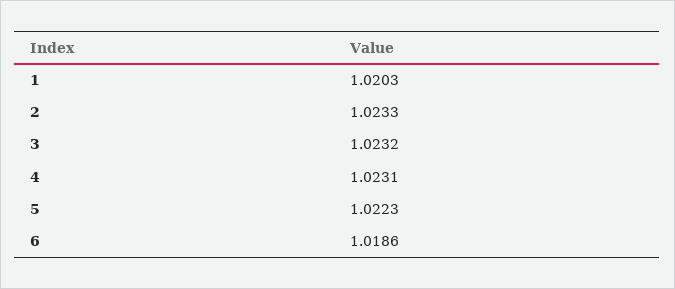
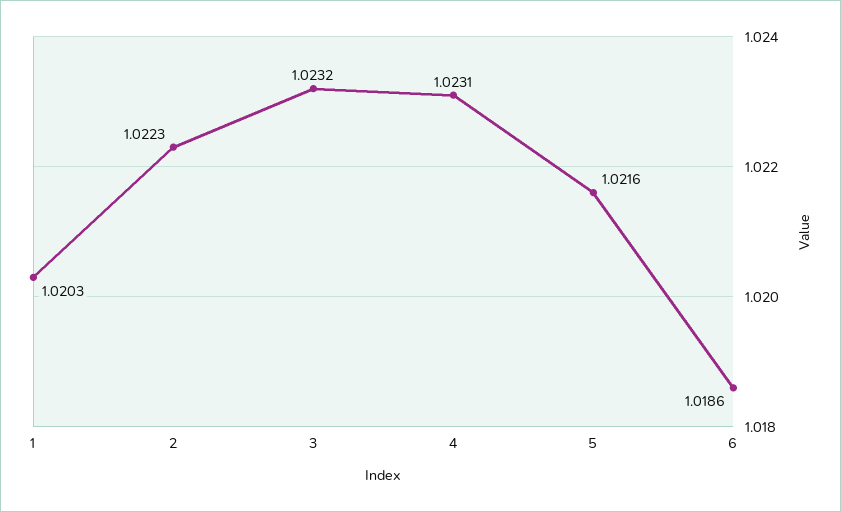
  {
    "1": 1.0203,
-   "2": 1.0233,
+   "2": 1.0223,
    "3": 1.0232,
    "4": 1.0231,
-   "5": 1.0223,
+   "5": 1.0216,
    "6": 1.0186
  }

